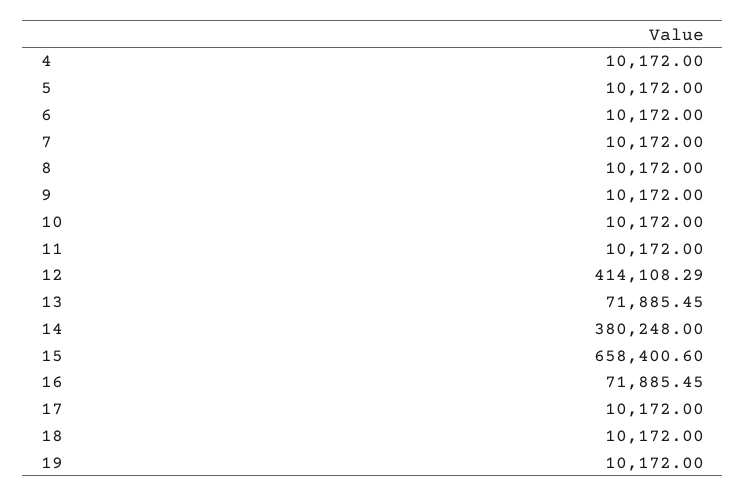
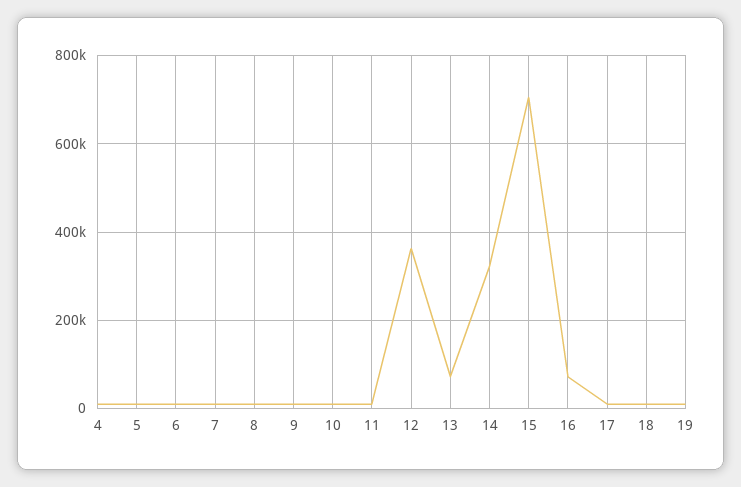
  {
    "4": 10172,
    "5": 10172,
    "6": 10172,
    "7": 10172,
    "8": 10172,
    "9": 10172,
    "10": 10172,
    "11": 10172,
-   "12": 414108.29,
+   "12": 360000,
    "13": 71885.45,
-   "14": 380248,
+   "14": 320000,
-   "15": 658400.6,
+   "15": 700000,
    "16": 71885.45,
    "17": 10172,
    "18": 10172,
    "19": 10172
  }

